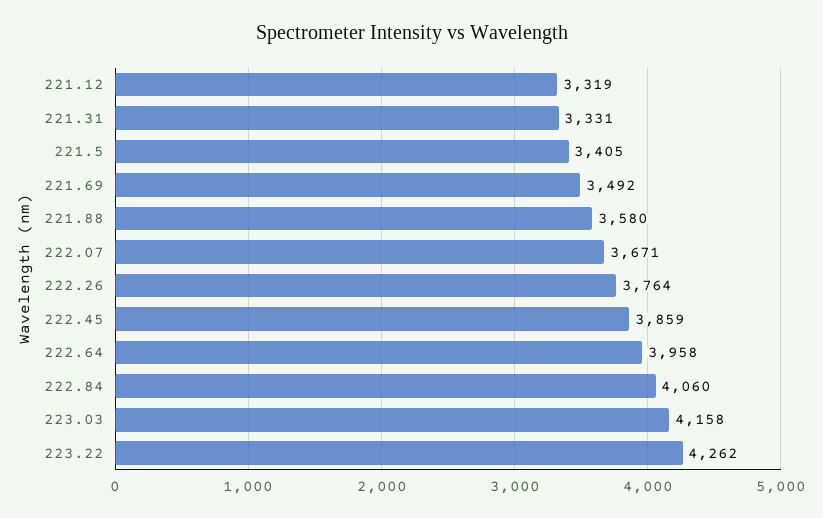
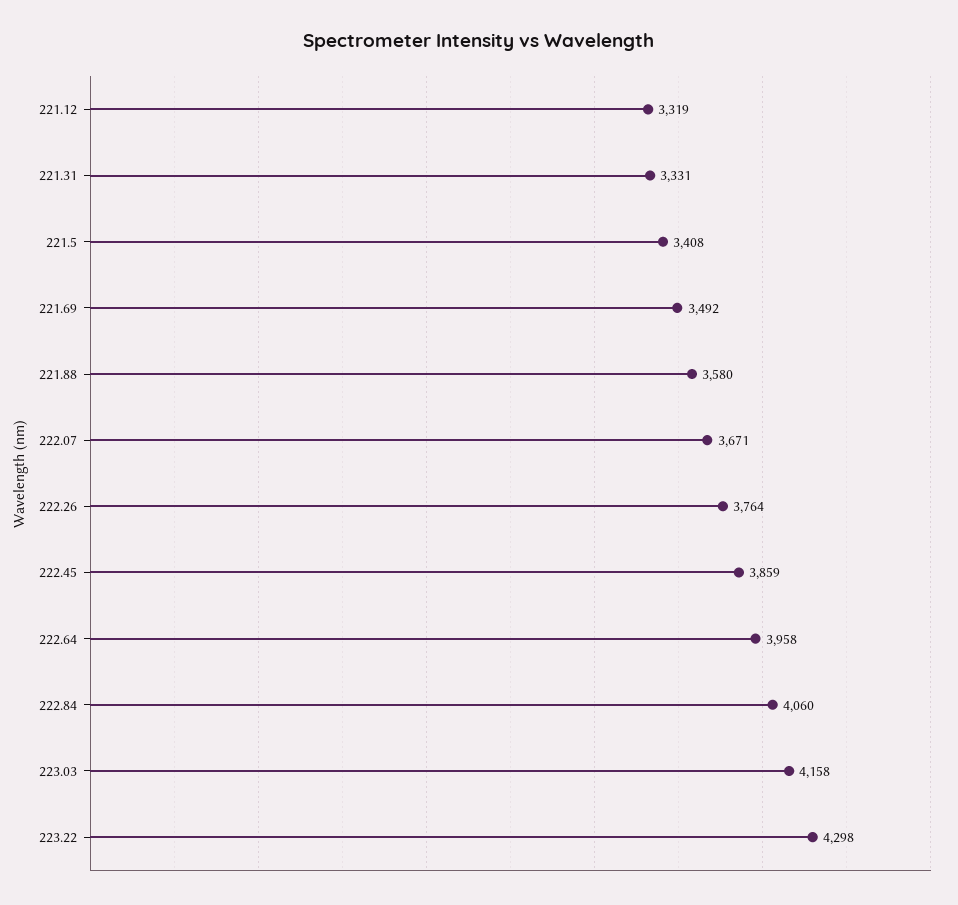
  {
    "221.12": 3319,
    "221.31": 3331,
-   "221.5": 3405,
+   "221.5": 3408,
    "221.69": 3492,
    "221.88": 3580,
    "222.07": 3671,
    "222.26": 3764,
    "222.45": 3859,
    "222.64": 3958,
    "222.84": 4060,
    "223.03": 4158,
-   "223.22": 4262
+   "223.22": 4298
  }

